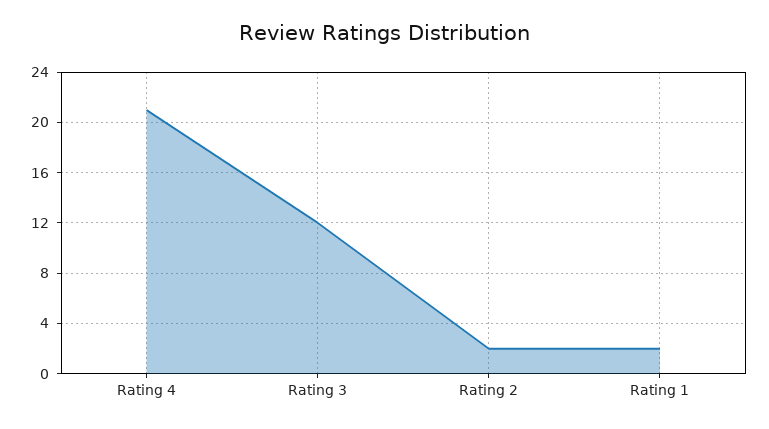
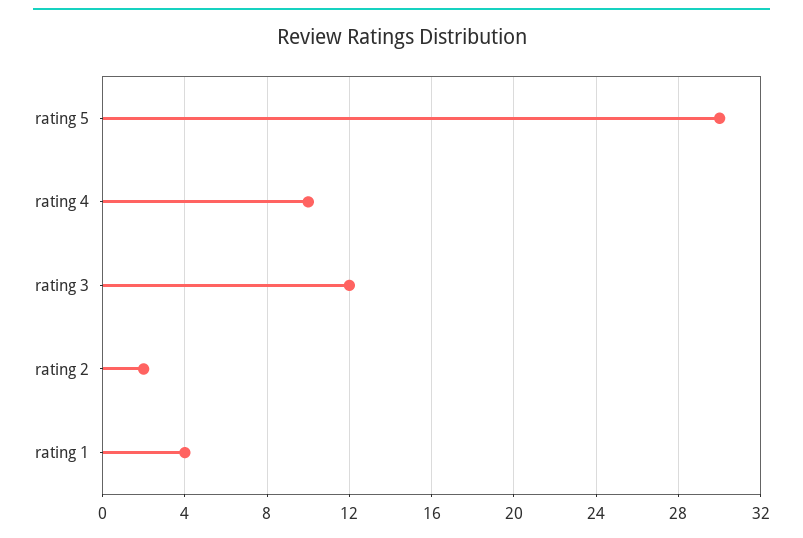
  {
-   "Rating 4": 21,
+   "Rating 4": 10,
    "Rating 3": 12,
    "Rating 2": 2,
-   "Rating 1": 2
+   "Rating 1": 4,
+   "rating 5": 30
  }

